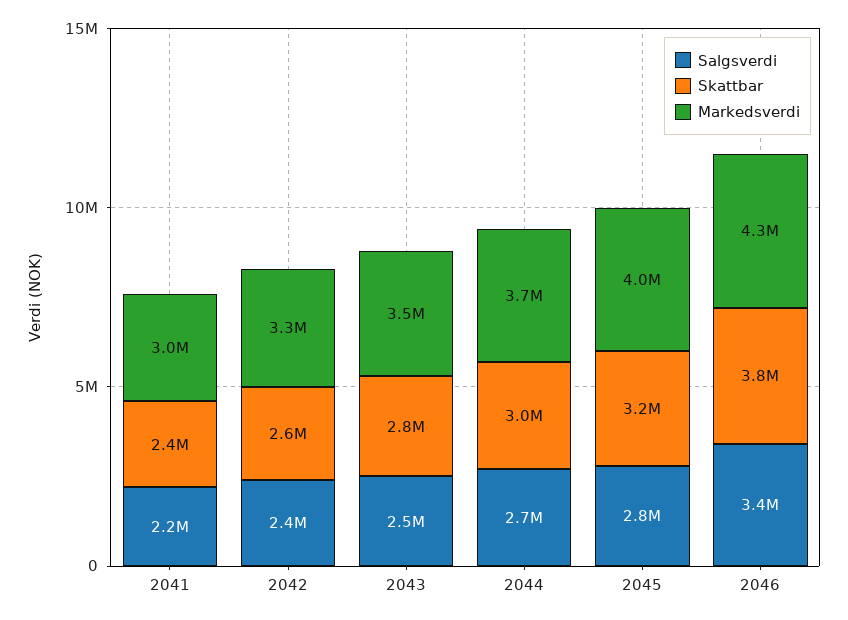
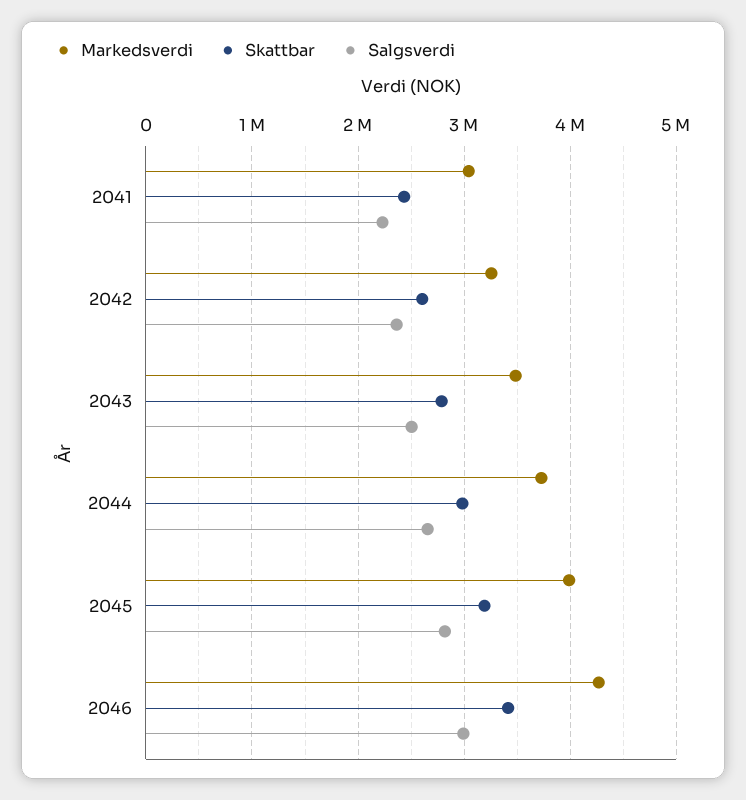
  {
    "Salgsverdi": {
      "2041": 2200000,
      "2042": 2400000,
      "2043": 2500000,
      "2044": 2700000,
      "2045": 2800000,
-     "2046": 3400000
+     "2046": 3000000
    },
    "Skattbar": {
      "2041": 2400000,
      "2042": 2600000,
      "2043": 2800000,
      "2044": 3000000,
      "2045": 3200000,
-     "2046": 3800000
+     "2046": 3400000
    },
    "Markedsverdi": {
      "2041": 3000000,
      "2042": 3300000,
      "2043": 3500000,
      "2044": 3700000,
      "2045": 4000000,
      "2046": 4300000
    }
  }

